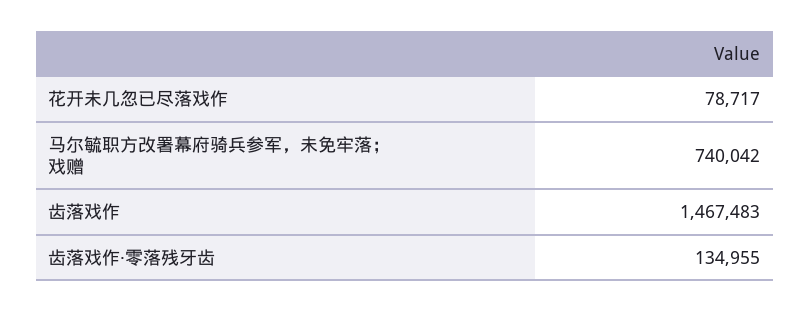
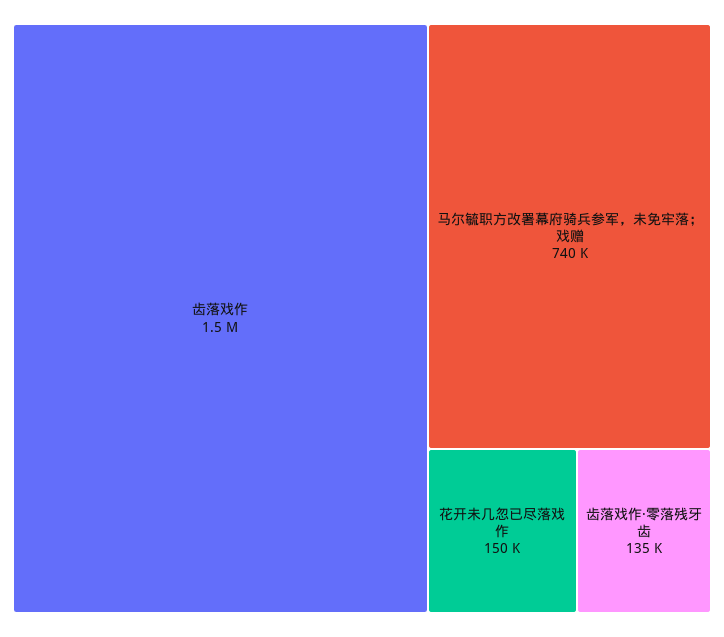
  {
-   "花开未几忽已尽落戏作": 78717,
+   "花开未几忽已尽落戏作": 150000,
    "马尔毓职方改署幕府骑兵参军，未免牢落；戏赠": 740042,
    "齿落戏作": 1467483,
    "齿落戏作·零落残牙齿": 134955
  }

